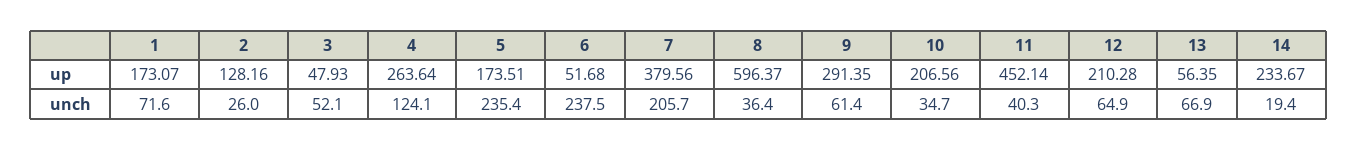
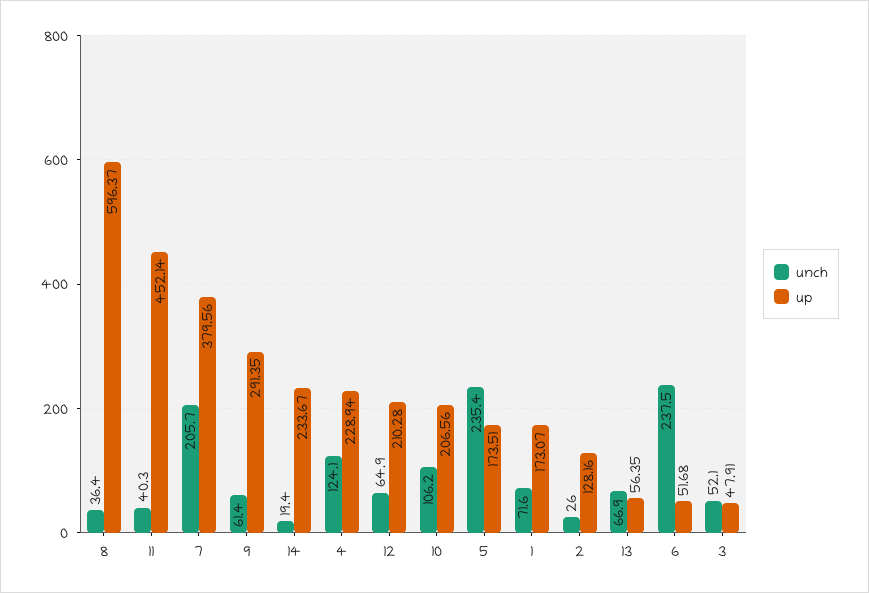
  {
    "up": {
      "1": 173.07,
      "2": 128.16,
-     "3": 47.93,
+     "3": 47.91,
-     "4": 263.64,
+     "4": 228.94,
      "5": 173.51,
      "6": 51.68,
      "7": 379.56,
      "8": 596.37,
      "9": 291.35,
      "10": 206.56,
      "11": 452.14,
      "12": 210.28,
      "13": 56.35,
      "14": 233.67
    },
    "unch": {
      "1": 71.6,
      "2": 26,
      "3": 52.1,
      "4": 124.1,
      "5": 235.4,
      "6": 237.5,
      "7": 205.7,
      "8": 36.4,
      "9": 61.4,
-     "10": 34.7,
+     "10": 106.2,
      "11": 40.3,
      "12": 64.9,
      "13": 66.9,
      "14": 19.4
    }
  }

